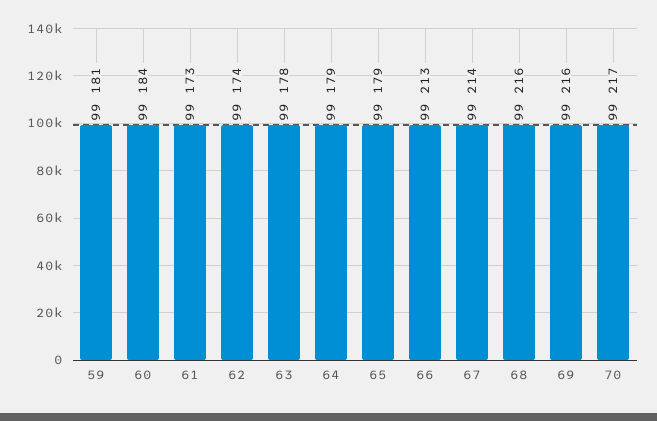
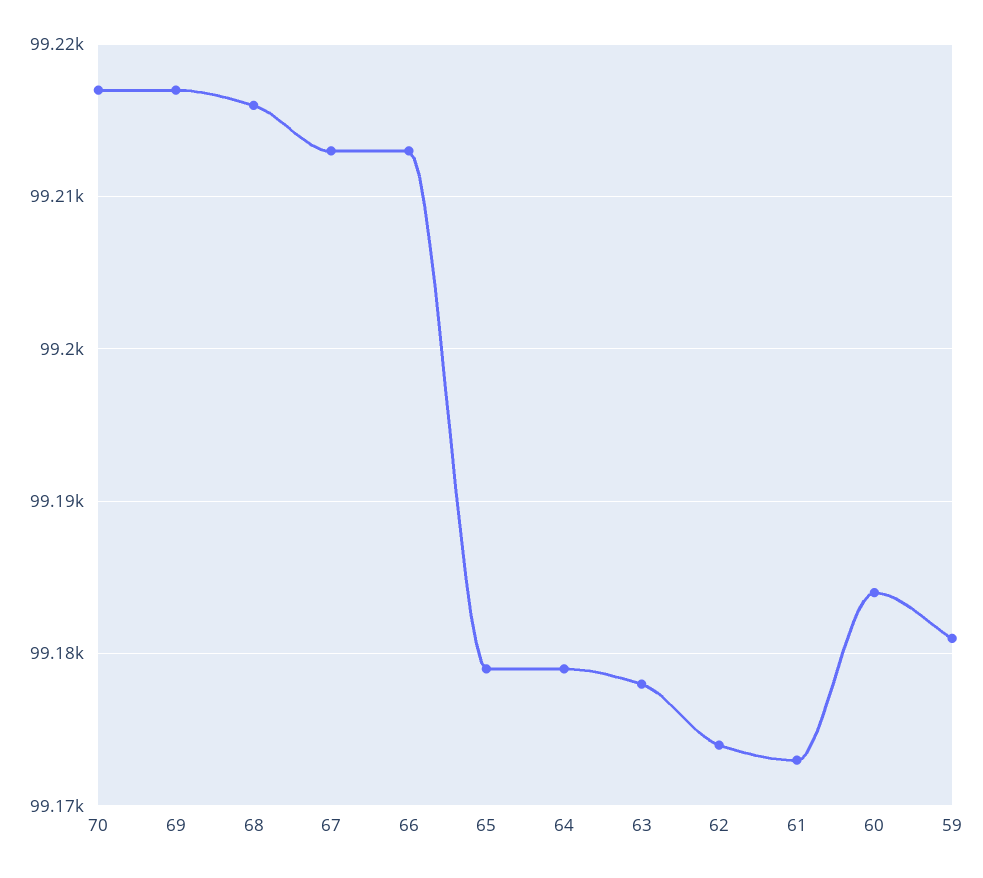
  {
    "59": 99181,
    "60": 99184,
    "61": 99173,
    "62": 99174,
    "63": 99178,
    "64": 99179,
    "65": 99179,
    "66": 99213,
-   "67": 99214,
+   "67": 99213,
    "68": 99216,
-   "69": 99216,
+   "69": 99217,
    "70": 99217
  }

